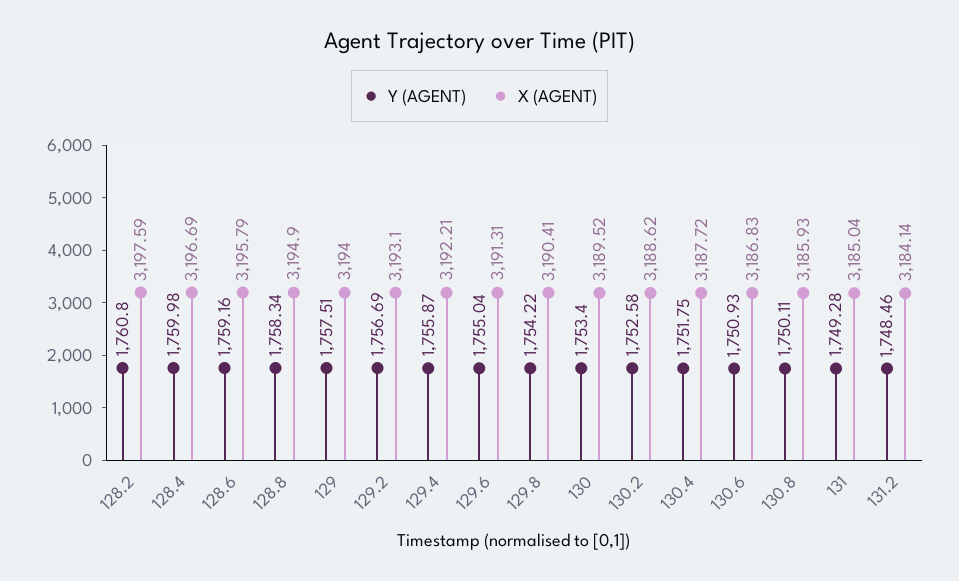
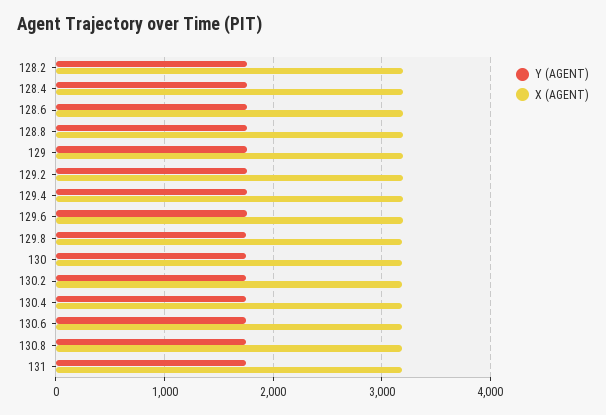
  {
    "Y (AGENT)": {
      "128.2": 1760.8,
      "128.4": 1759.98,
      "128.6": 1759.16,
      "128.8": 1758.34,
      "129": 1757.51,
      "129.2": 1756.69,
      "129.4": 1755.87,
      "129.6": 1755.04,
      "129.8": 1754.22,
      "130": 1753.4,
      "130.2": 1752.58,
      "130.4": 1751.75,
      "130.6": 1750.93,
      "130.8": 1750.11,
-     "131": 1749.28,
+     "131": 1749.28
-     "131.2": 1748.46
    },
    "X (AGENT)": {
      "128.2": 3197.59,
      "128.4": 3196.69,
      "128.6": 3195.79,
      "128.8": 3194.9,
      "129": 3194,
      "129.2": 3193.1,
      "129.4": 3192.21,
      "129.6": 3191.31,
      "129.8": 3190.41,
      "130": 3189.52,
      "130.2": 3188.62,
      "130.4": 3187.72,
      "130.6": 3186.83,
      "130.8": 3185.93,
-     "131": 3185.04,
+     "131": 3185.04
-     "131.2": 3184.14
    }
  }

